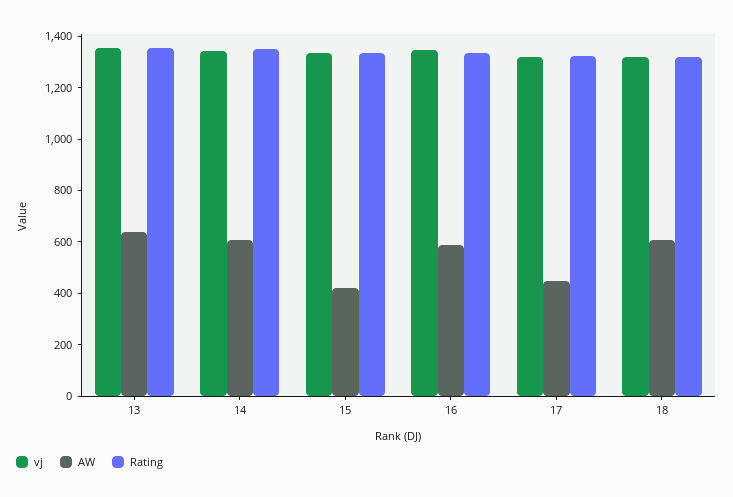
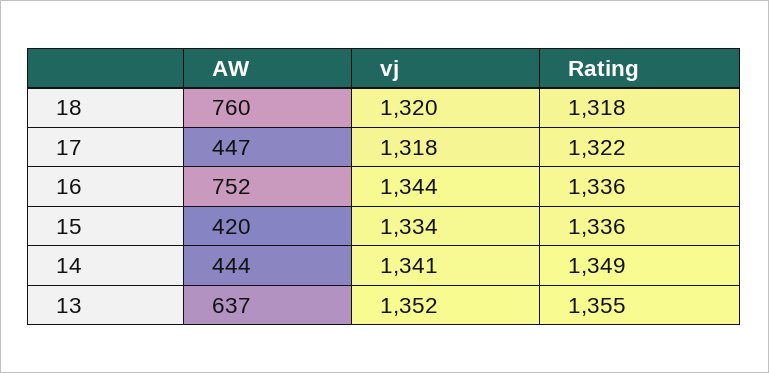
  {
    "vj": {
      "13": 1352,
      "14": 1341,
      "15": 1334,
      "16": 1344,
      "17": 1318,
      "18": 1320
    },
    "AW": {
      "13": 637,
-     "14": 600,
+     "14": 444,
      "15": 420,
-     "16": 600,
+     "16": 752,
      "17": 447,
-     "18": 600
+     "18": 760
    },
    "Rating": {
      "13": 1355,
      "14": 1349,
      "15": 1336,
      "16": 1336,
      "17": 1322,
      "18": 1318
    }
  }

